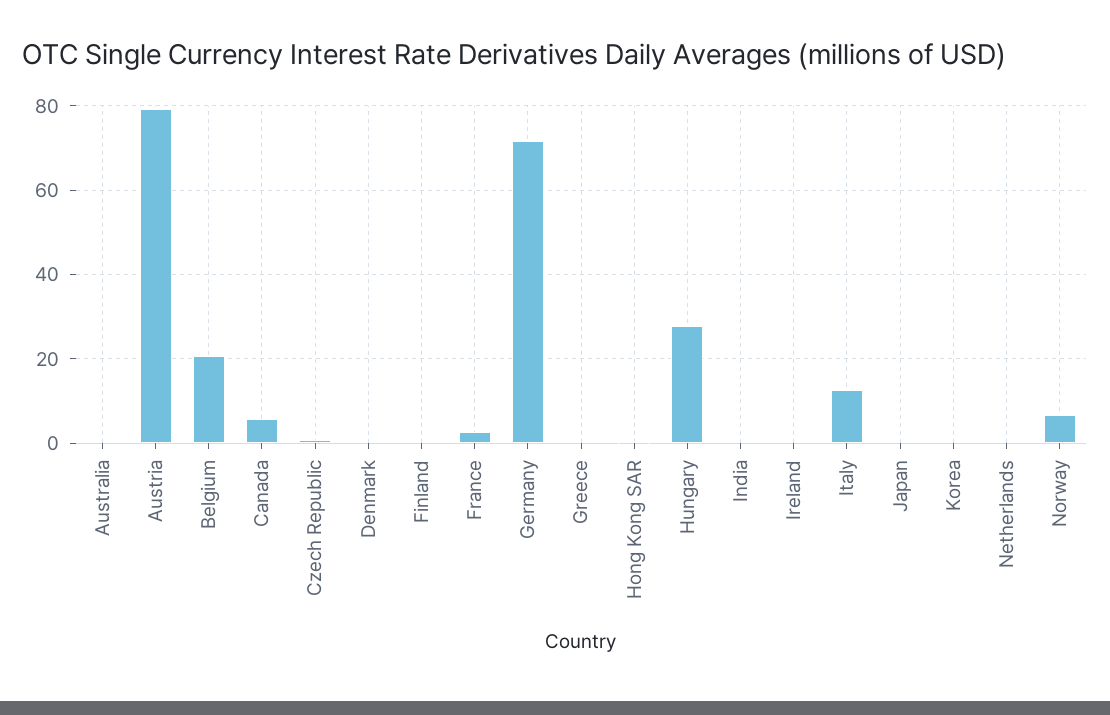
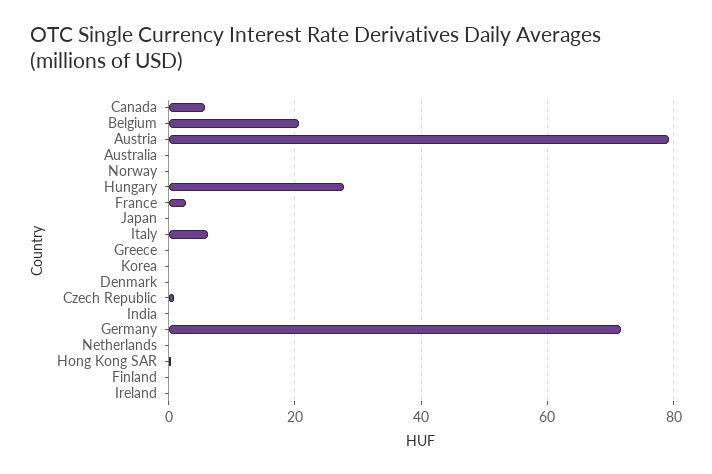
  {
    "Australia": 0,
    "Austria": 80,
    "Belgium": 20,
    "Canada": 6,
    "Czech Republic": 0,
    "Denmark": 0,
    "Finland": 0,
    "France": 2,
    "Germany": 72,
    "Greece": 0,
    "Hong Kong SAR": 0,
    "Hungary": 28,
    "India": 0,
    "Ireland": 0,
-   "Italy": 12,
+   "Italy": 6,
    "Japan": 0,
    "Korea": 0,
    "Netherlands": 0,
-   "Norway": 6
+   "Norway": 0
  }

